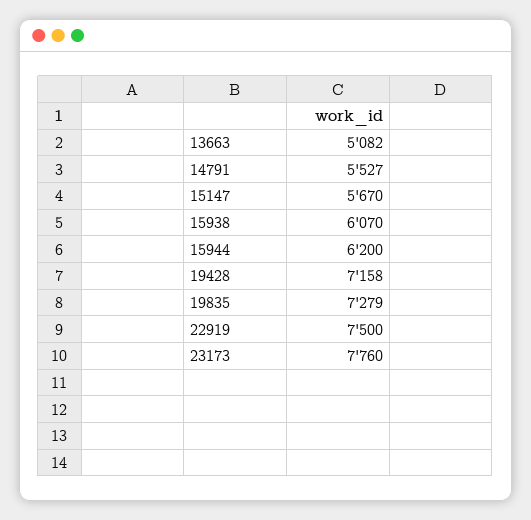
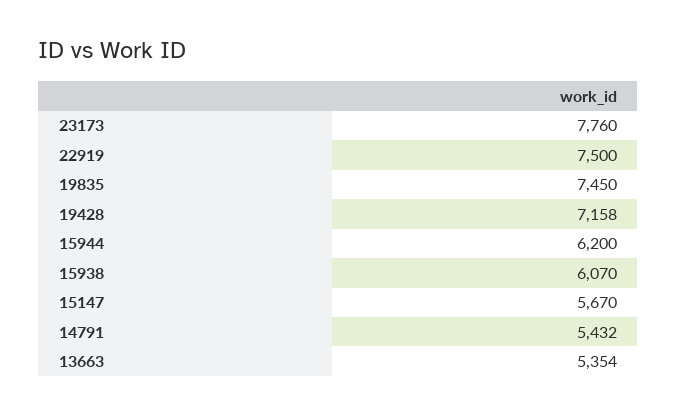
  {
-   "13663": 5082,
+   "13663": 5354,
-   "14791": 5527,
+   "14791": 5432,
    "15147": 5670,
    "15938": 6070,
    "15944": 6200,
    "19428": 7158,
-   "19835": 7279,
+   "19835": 7450,
    "22919": 7500,
    "23173": 7760
  }

